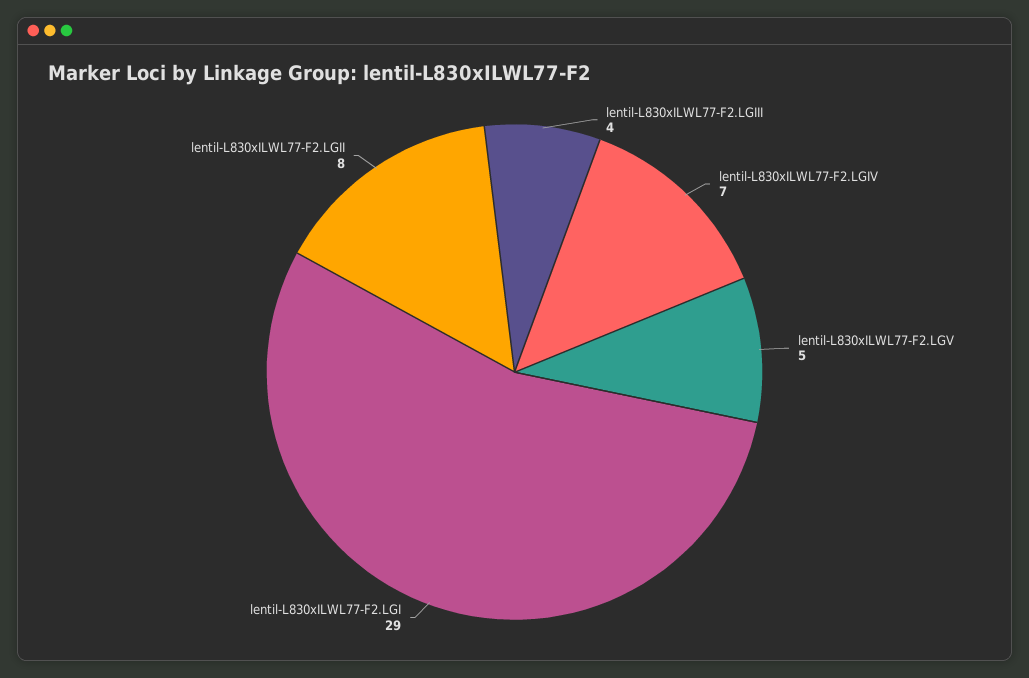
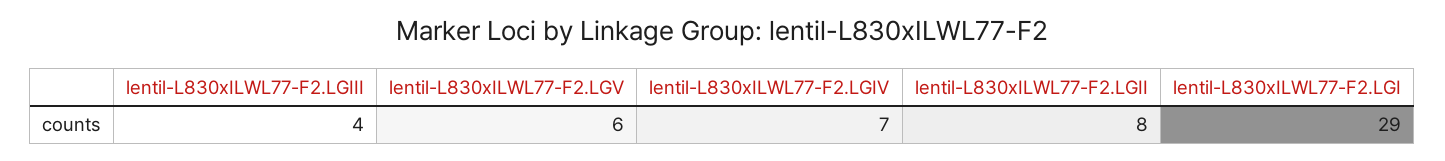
  {
    "lentil-L830xILWL77-F2.LGIII": 4,
    "lentil-L830xILWL77-F2.LGIV": 7,
-   "lentil-L830xILWL77-F2.LGV": 5,
+   "lentil-L830xILWL77-F2.LGV": 6,
    "lentil-L830xILWL77-F2.LGI": 29,
    "lentil-L830xILWL77-F2.LGII": 8
  }

